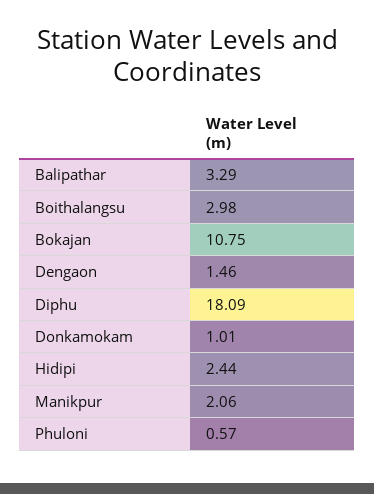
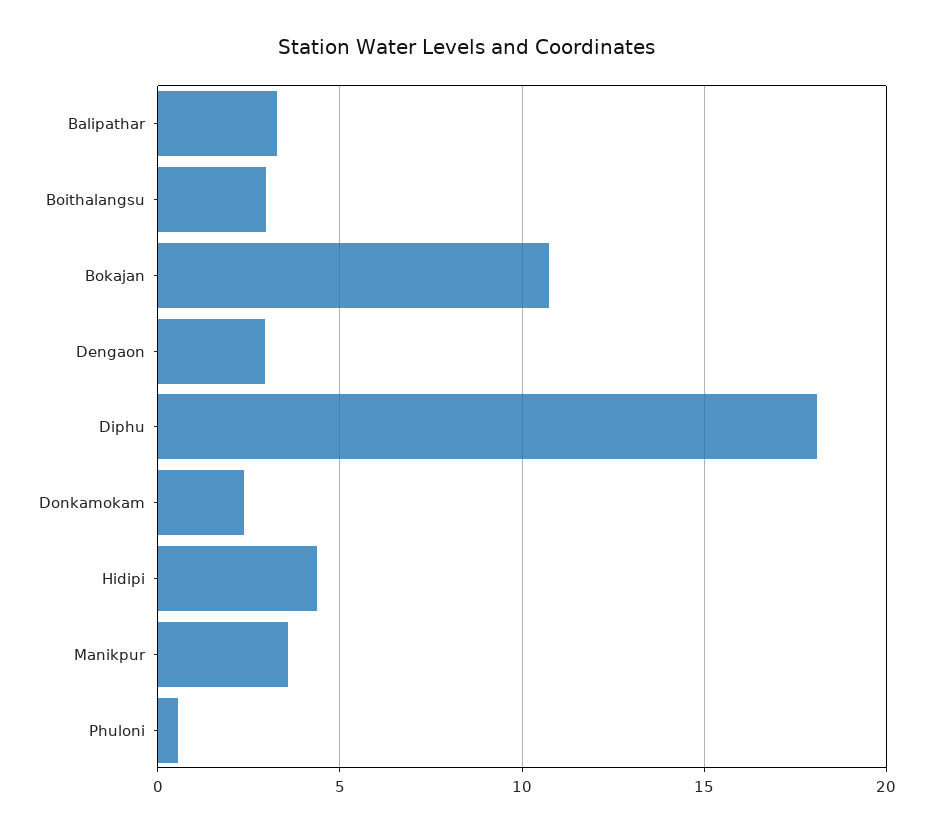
  {
    "Balipathar": 3.29,
    "Boithalangsu": 2.98,
    "Bokajan": 10.75,
-   "Dengaon": 1.46,
+   "Dengaon": 3,
    "Diphu": 18.09,
-   "Donkamokam": 1.01,
+   "Donkamokam": 2.5,
-   "Hidipi": 2.44,
+   "Hidipi": 4.5,
-   "Manikpur": 2.06,
+   "Manikpur": 3.5,
    "Phuloni": 0.57
  }

